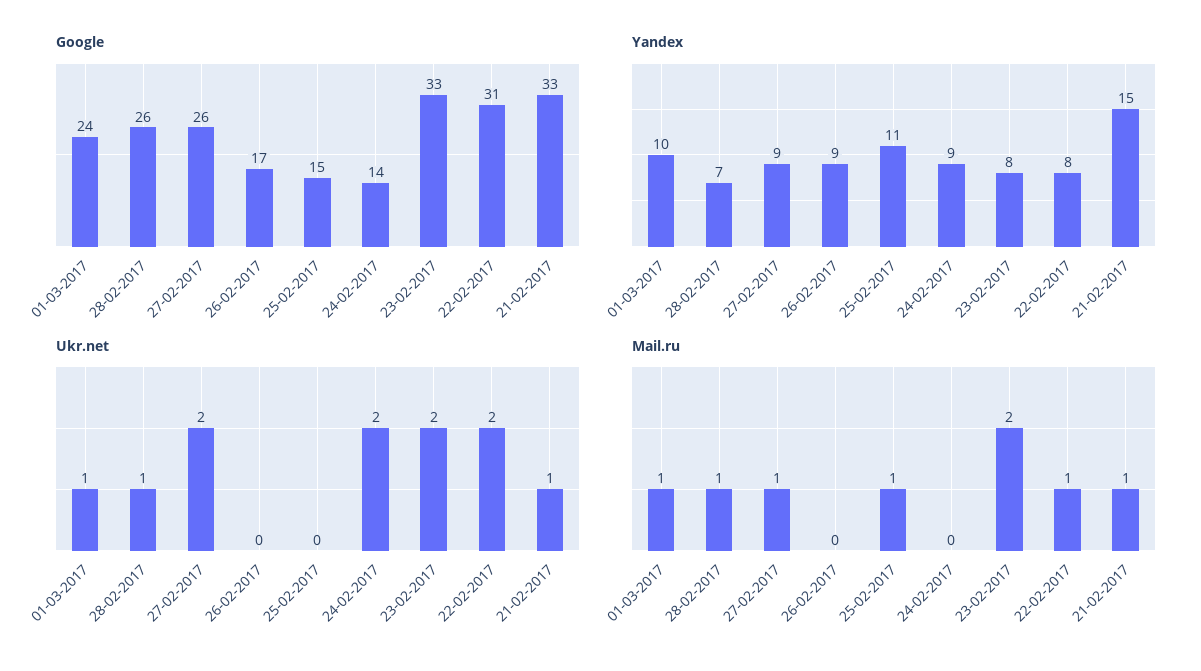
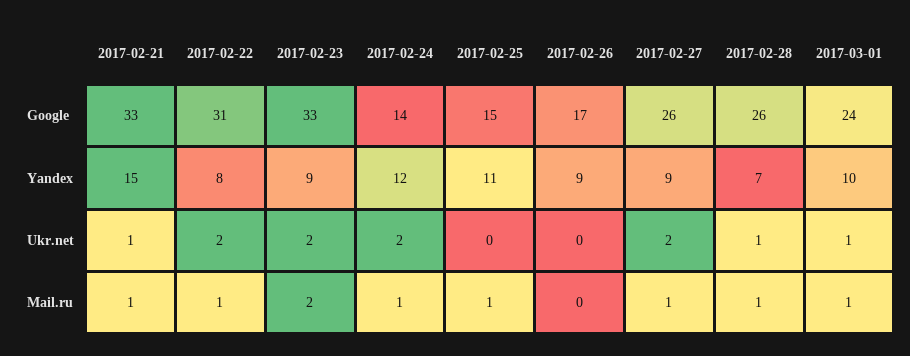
  {
    "Google": {
      "01-03-2017": 24,
      "28-02-2017": 26,
      "27-02-2017": 26,
      "26-02-2017": 17,
      "25-02-2017": 15,
      "24-02-2017": 14,
      "23-02-2017": 33,
      "22-02-2017": 31,
      "21-02-2017": 33
    },
    "Yandex": {
      "01-03-2017": 10,
      "28-02-2017": 7,
      "27-02-2017": 9,
      "26-02-2017": 9,
      "25-02-2017": 11,
-     "24-02-2017": 9,
+     "24-02-2017": 12,
-     "23-02-2017": 8,
+     "23-02-2017": 9,
      "22-02-2017": 8,
      "21-02-2017": 15
    },
    "Ukr.net": {
      "01-03-2017": 1,
      "28-02-2017": 1,
      "27-02-2017": 2,
      "26-02-2017": 0,
      "25-02-2017": 0,
      "24-02-2017": 2,
      "23-02-2017": 2,
      "22-02-2017": 2,
      "21-02-2017": 1
    },
    "Mail.ru": {
      "01-03-2017": 1,
      "28-02-2017": 1,
      "27-02-2017": 1,
      "26-02-2017": 0,
      "25-02-2017": 1,
-     "24-02-2017": 0,
+     "24-02-2017": 1,
      "23-02-2017": 2,
      "22-02-2017": 1,
      "21-02-2017": 1
    }
  }

